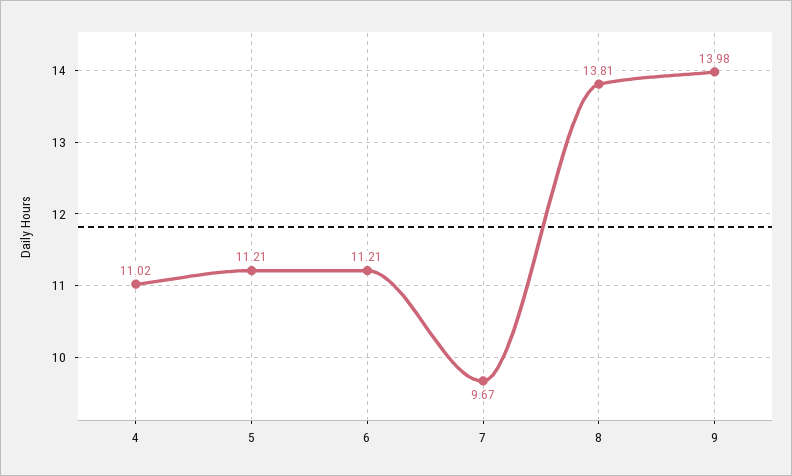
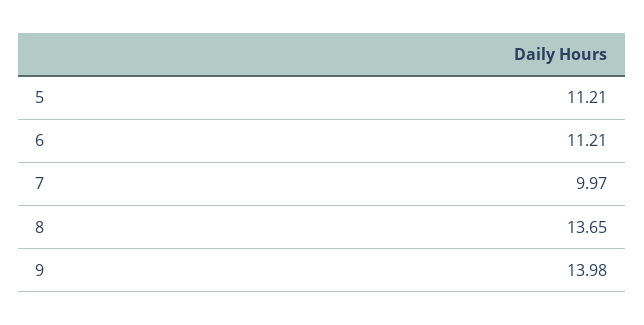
  {
-   "4": 11.02,
    "5": 11.21,
    "6": 11.21,
-   "7": 9.67,
+   "7": 9.97,
-   "8": 13.81,
+   "8": 13.65,
    "9": 13.98
  }

